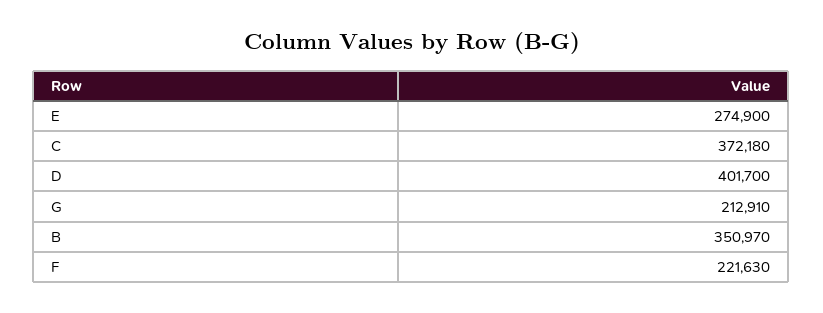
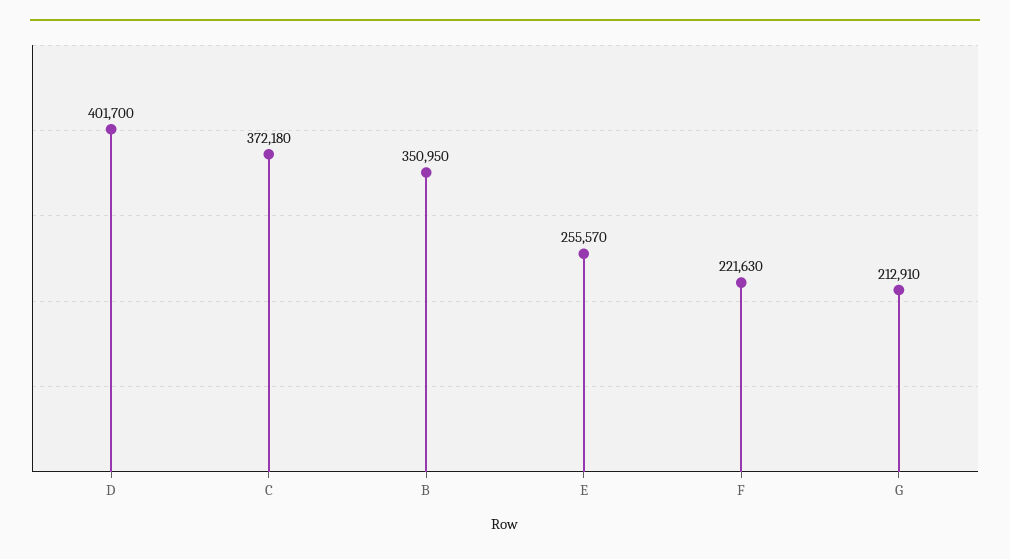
  {
-   "E": 274900,
+   "E": 255570,
    "C": 372180,
    "D": 401700,
    "G": 212910,
-   "B": 350970,
+   "B": 350950,
    "F": 221630
  }

